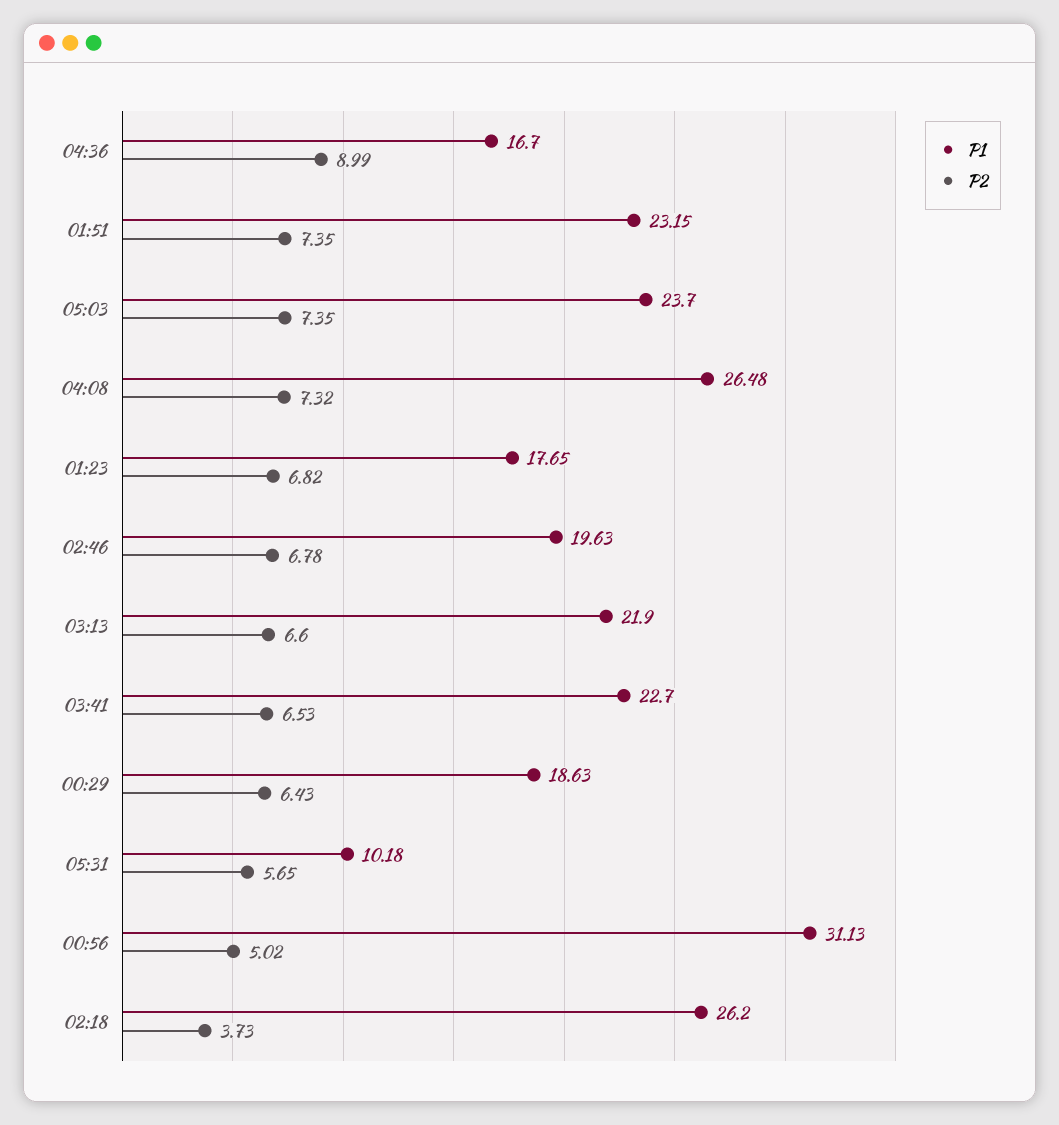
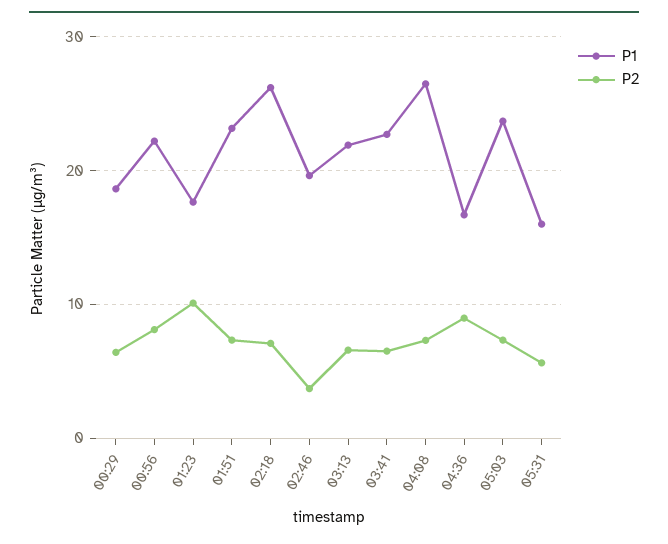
  {
    "P1": {
      "04:36": 16.7,
      "01:51": 23.15,
      "05:03": 23.7,
      "04:08": 26.48,
      "01:23": 17.65,
      "02:46": 19.63,
      "03:13": 21.9,
      "03:41": 22.7,
      "00:29": 18.63,
-     "05:31": 10.18,
+     "05:31": 16,
-     "00:56": 31.13,
+     "00:56": 22,
      "02:18": 26.2
    },
    "P2": {
      "04:36": 8.99,
      "01:51": 7.35,
      "05:03": 7.35,
      "04:08": 7.32,
-     "01:23": 6.82,
+     "01:23": 10,
-     "02:46": 6.78,
+     "02:46": 4,
      "03:13": 6.6,
      "03:41": 6.53,
      "00:29": 6.43,
      "05:31": 5.65,
-     "00:56": 5.02,
+     "00:56": 8,
-     "02:18": 3.73
+     "02:18": 7
    }
  }

